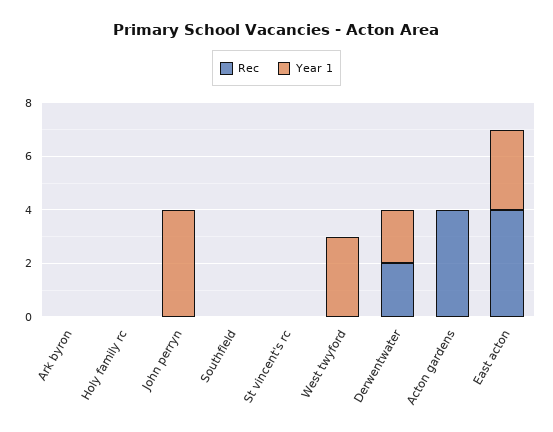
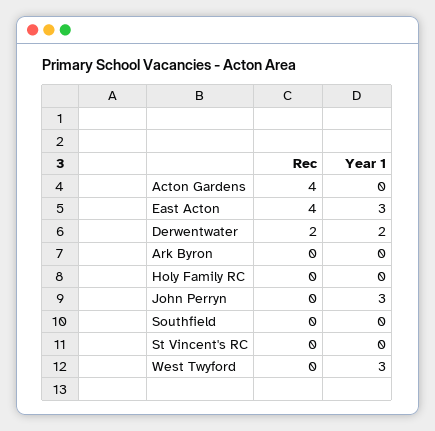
  {
    "Rec": {
      "Ark byron": 0,
      "Holy family rc": 0,
      "John perryn": 0,
      "Southfield": 0,
      "St vincent's rc": 0,
      "West twyford": 0,
      "Derwentwater": 2,
      "Acton gardens": 4,
      "East acton": 4
    },
    "Year 1": {
      "Ark byron": 0,
      "Holy family rc": 0,
-     "John perryn": 4,
+     "John perryn": 3,
      "Southfield": 0,
      "St vincent's rc": 0,
      "West twyford": 3,
      "Derwentwater": 2,
      "Acton gardens": 0,
      "East acton": 3
    }
  }

